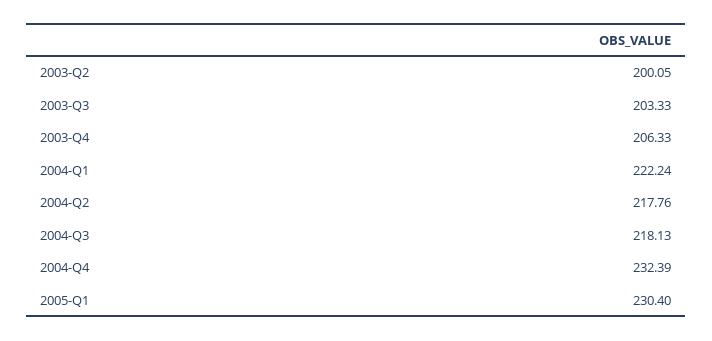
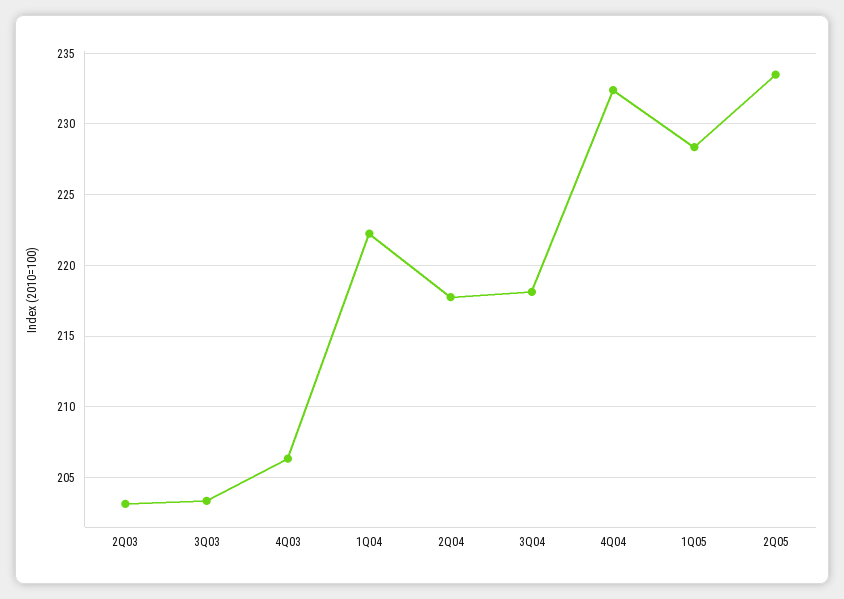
  {
-   "2003-Q2": 200.05,
+   "2003-Q2": 203,
    "2003-Q3": 203.33,
    "2003-Q4": 206.33,
    "2004-Q1": 222.24,
    "2004-Q2": 217.76,
    "2004-Q3": 218.13,
    "2004-Q4": 232.39,
-   "2005-Q1": 230.4
+   "2005-Q1": 228.5,
+   "2Q05": 233.5
  }

